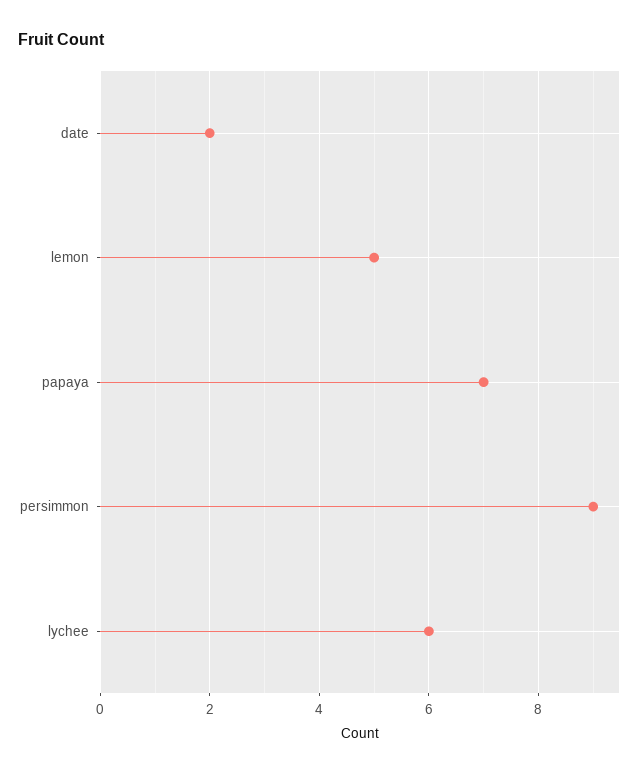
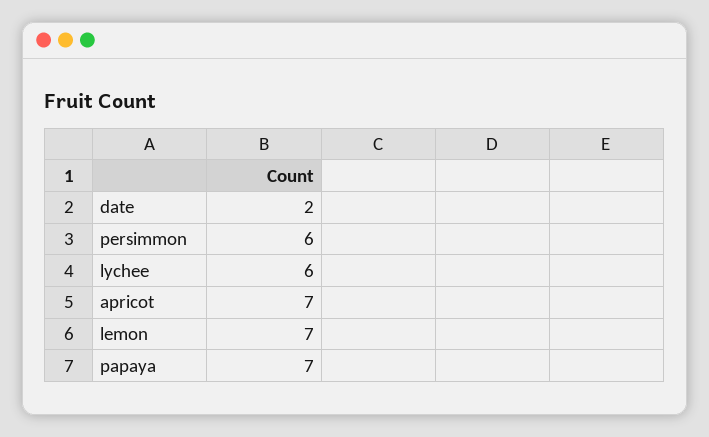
  {
    "date": 2,
-   "lemon": 5,
+   "lemon": 7,
    "papaya": 7,
-   "persimmon": 9,
+   "persimmon": 6,
-   "lychee": 6
+   "lychee": 6,
+   "apricot": 7
  }

